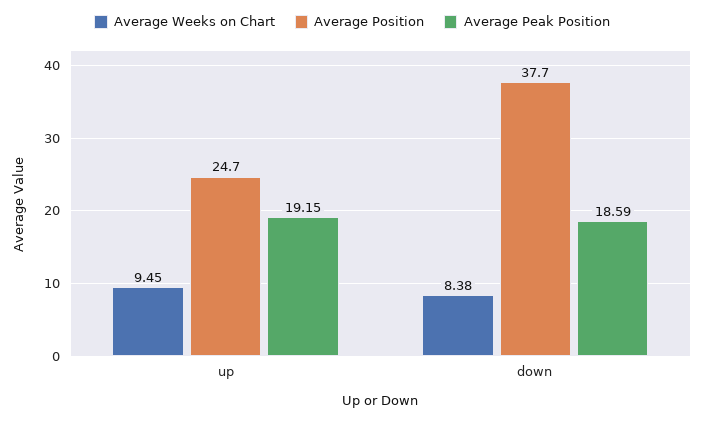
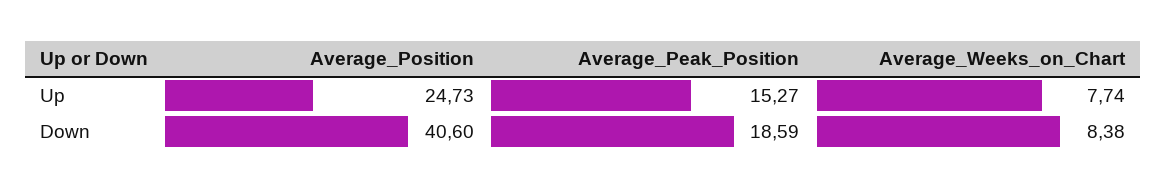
  {
    "Average Weeks on Chart": {
-     "up": 9.45,
+     "up": 7.74,
      "down": 8.38
    },
    "Average Position": {
      "up": 24.73,
-     "down": 37.7
+     "down": 40.6
    },
    "Average Peak Position": {
-     "up": 19.15,
+     "up": 15.27,
      "down": 18.59
    }
  }

